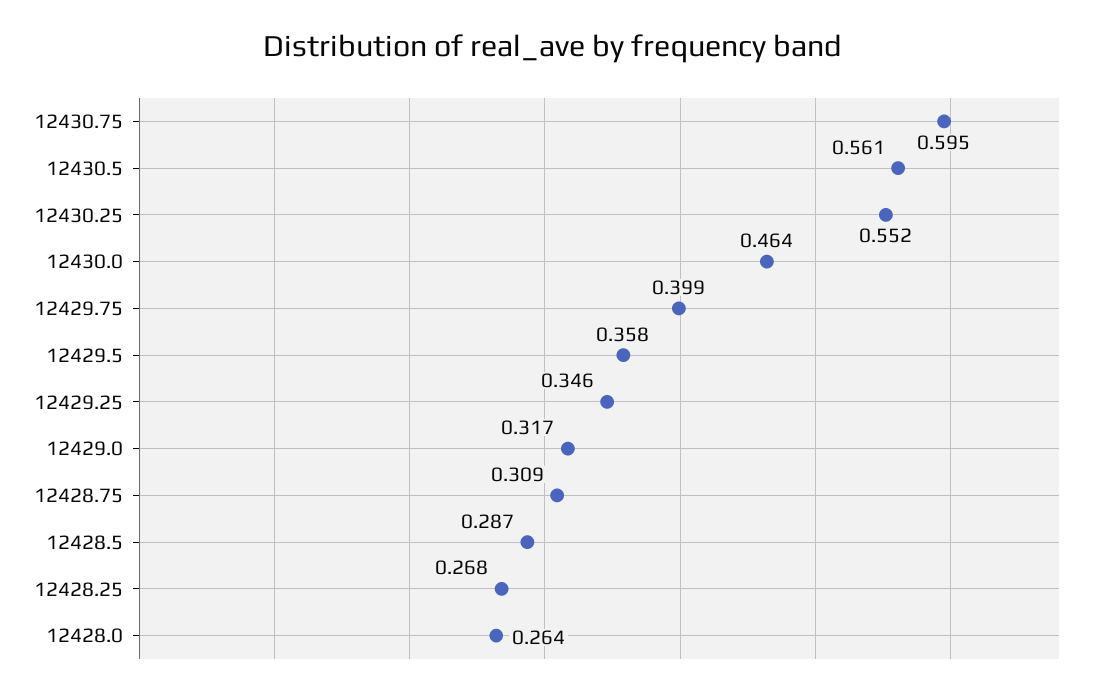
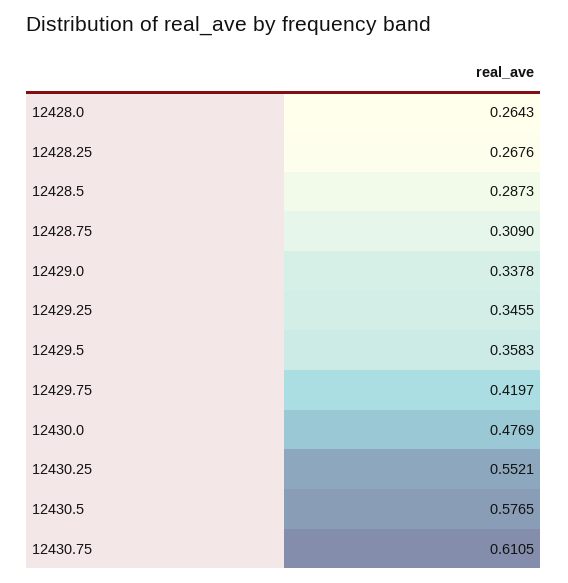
  {
-   "12430.75": 0.595,
+   "12430.75": 0.6105,
-   "12430.5": 0.561,
+   "12430.5": 0.5765,
    "12430.25": 0.5521,
-   "12430.0": 0.464,
+   "12430.0": 0.4769,
-   "12429.75": 0.399,
+   "12429.75": 0.4197,
    "12429.5": 0.3583,
    "12429.25": 0.3455,
-   "12429.0": 0.317,
+   "12429.0": 0.3378,
    "12428.75": 0.309,
    "12428.5": 0.2873,
    "12428.25": 0.2676,
    "12428.0": 0.2643
  }

